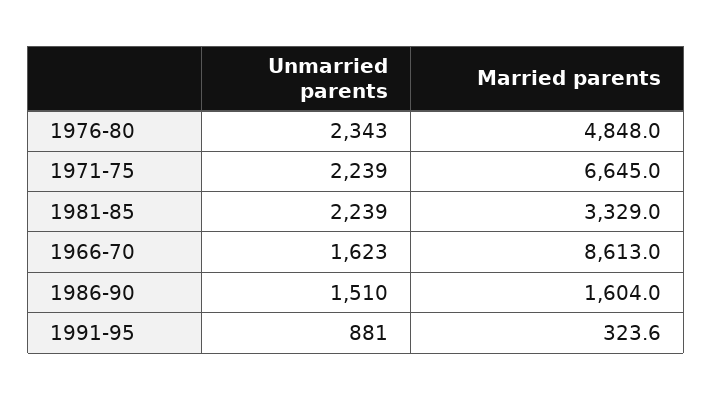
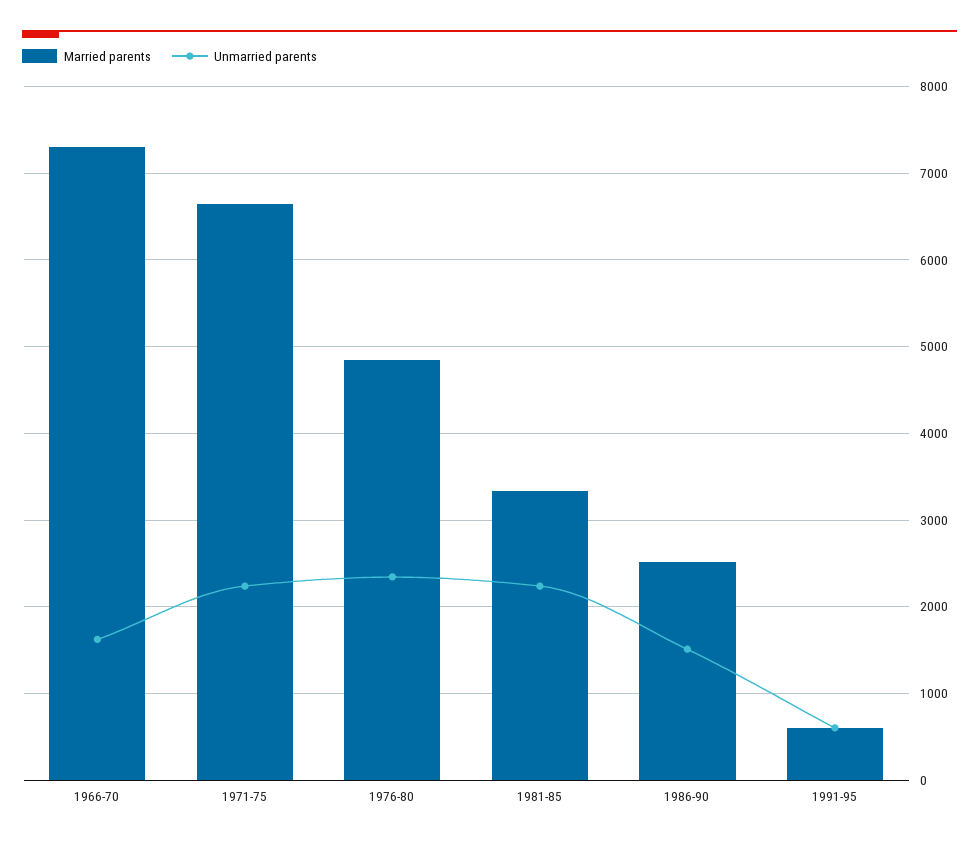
  {
    "Unmarried parents": {
      "1976-80": 2343,
      "1971-75": 2239,
      "1981-85": 2239,
      "1966-70": 1623,
      "1986-90": 1510,
-     "1991-95": 881
+     "1991-95": 600
    },
    "Married parents": {
      "1976-80": 4848,
      "1971-75": 6645,
      "1981-85": 3329,
-     "1966-70": 8613,
+     "1966-70": 7300,
-     "1986-90": 1604,
+     "1986-90": 2500,
-     "1991-95": 323.6
+     "1991-95": 600
    }
  }

